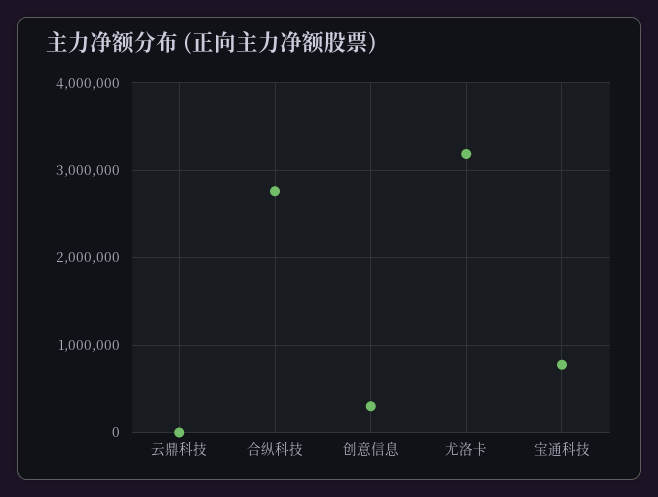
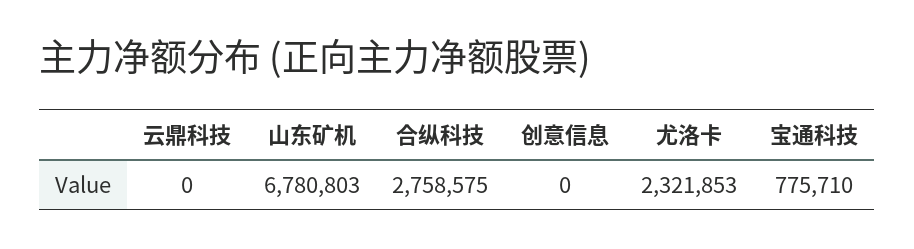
  {
    "云鼎科技": 0,
    "合纵科技": 2758575,
-   "创意信息": 300000,
+   "创意信息": 0,
-   "尤洛卡": 3200000,
+   "尤洛卡": 2321853,
-   "宝通科技": 775710
+   "宝通科技": 775710,
+   "山东矿机": 6780803
  }

